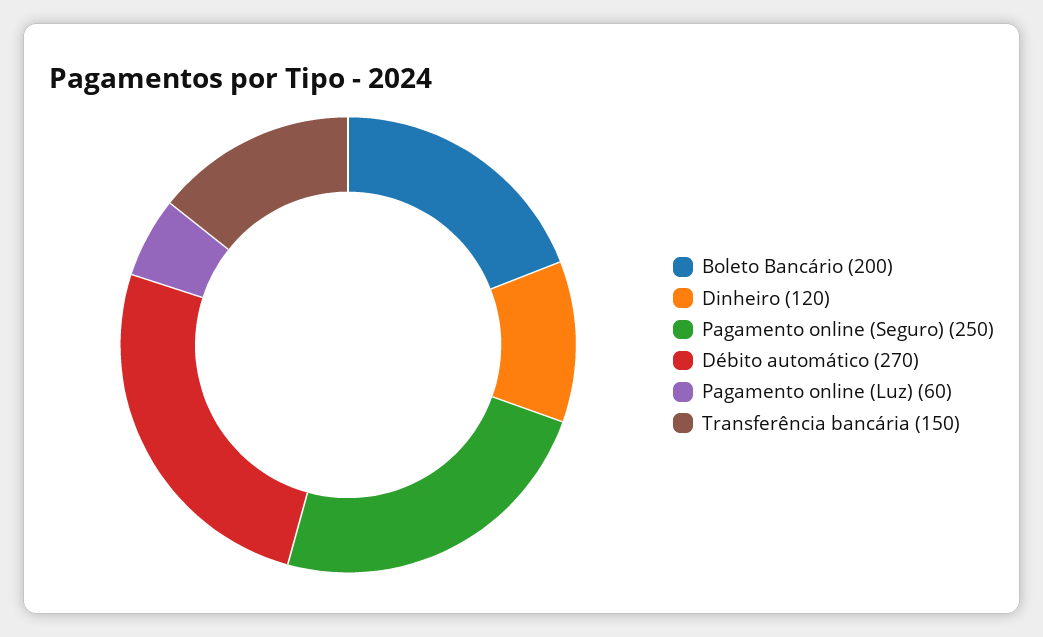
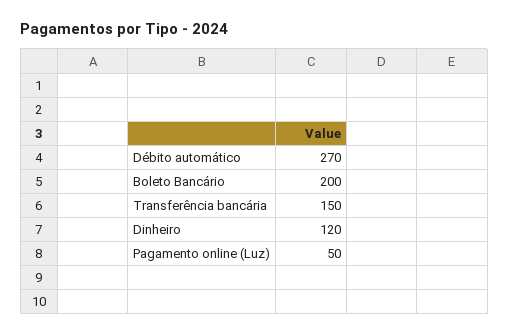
  {
    "Boleto Bancário": 200,
    "Dinheiro": 120,
-   "Pagamento online (Seguro)": 250,
    "Débito automático": 270,
-   "Pagamento online (Luz)": 60,
+   "Pagamento online (Luz)": 50,
    "Transferência bancária": 150
  }

